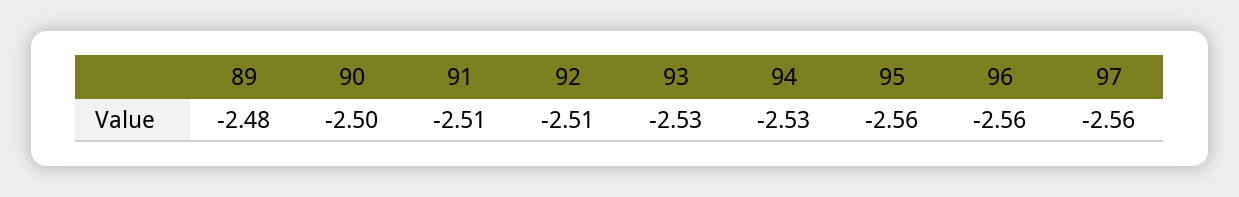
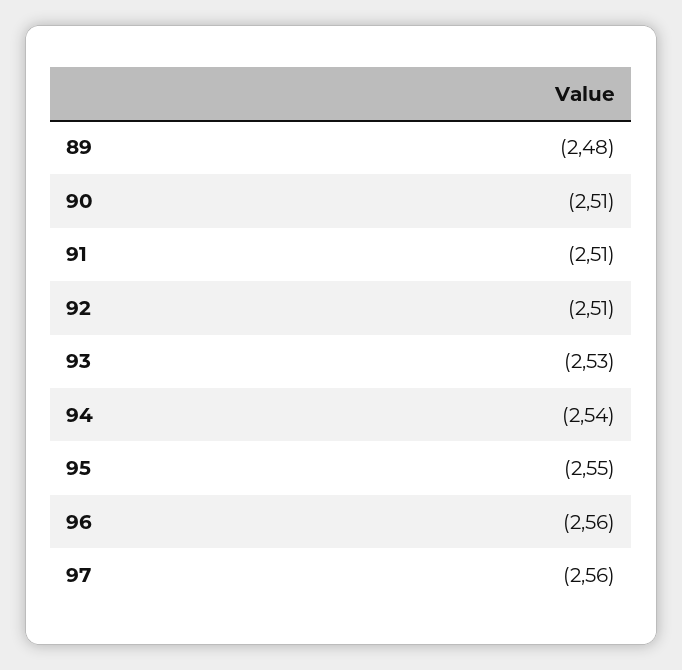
  {
    "89": -2.48,
-   "90": -2.5,
+   "90": -2.51,
    "91": -2.51,
    "92": -2.51,
    "93": -2.53,
-   "94": -2.53,
+   "94": -2.54,
-   "95": -2.56,
+   "95": -2.55,
    "96": -2.56,
    "97": -2.56
  }

